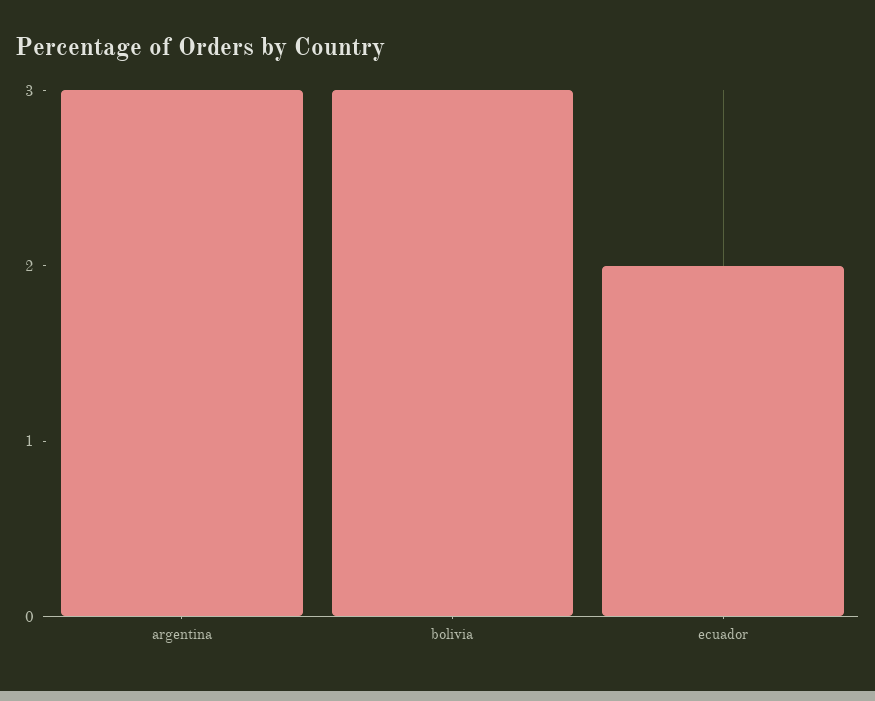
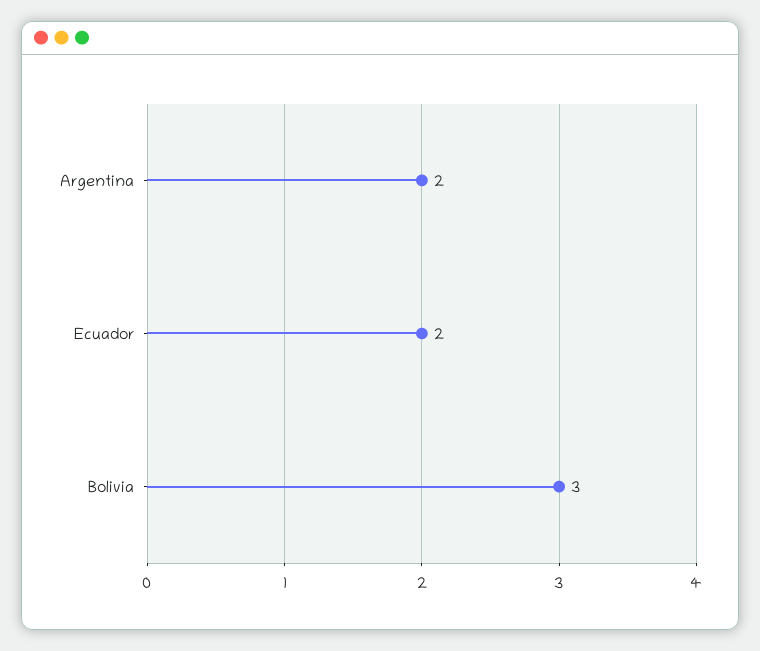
  {
-   "argentina": 3,
+   "argentina": 2,
    "bolivia": 3,
    "ecuador": 2
  }

